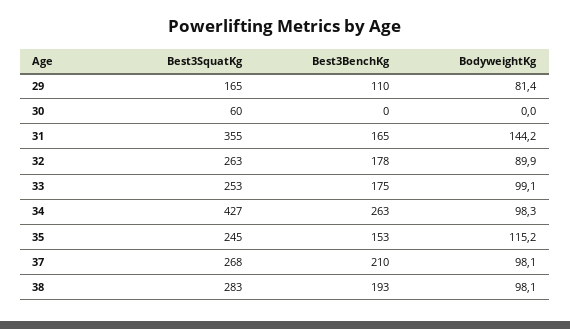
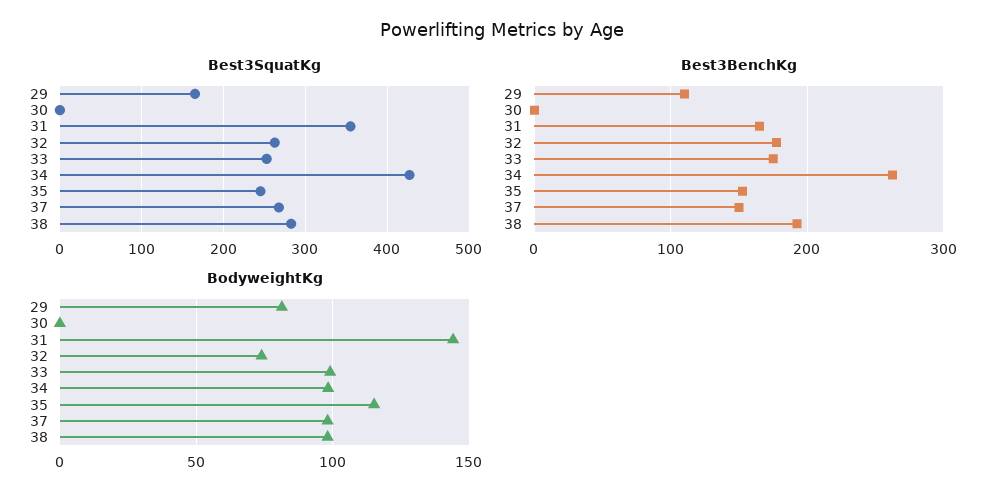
  {
    "Best3SquatKg": {
      "29": 165,
-     "30": 60,
+     "30": 0,
      "31": 355,
      "32": 263,
      "33": 253,
      "34": 427,
      "35": 245,
      "37": 268,
      "38": 283
    },
    "Best3BenchKg": {
      "29": 110,
      "30": 0,
      "31": 165,
      "32": 178,
      "33": 175,
      "34": 263,
      "35": 153,
-     "37": 210,
+     "37": 150,
      "38": 193
    },
    "BodyweightKg": {
      "29": 81.4,
      "30": 0,
      "31": 144.2,
-     "32": 89.9,
+     "32": 75,
      "33": 99.1,
      "34": 98.3,
      "35": 115.2,
      "37": 98.1,
      "38": 98.1
    }
  }

